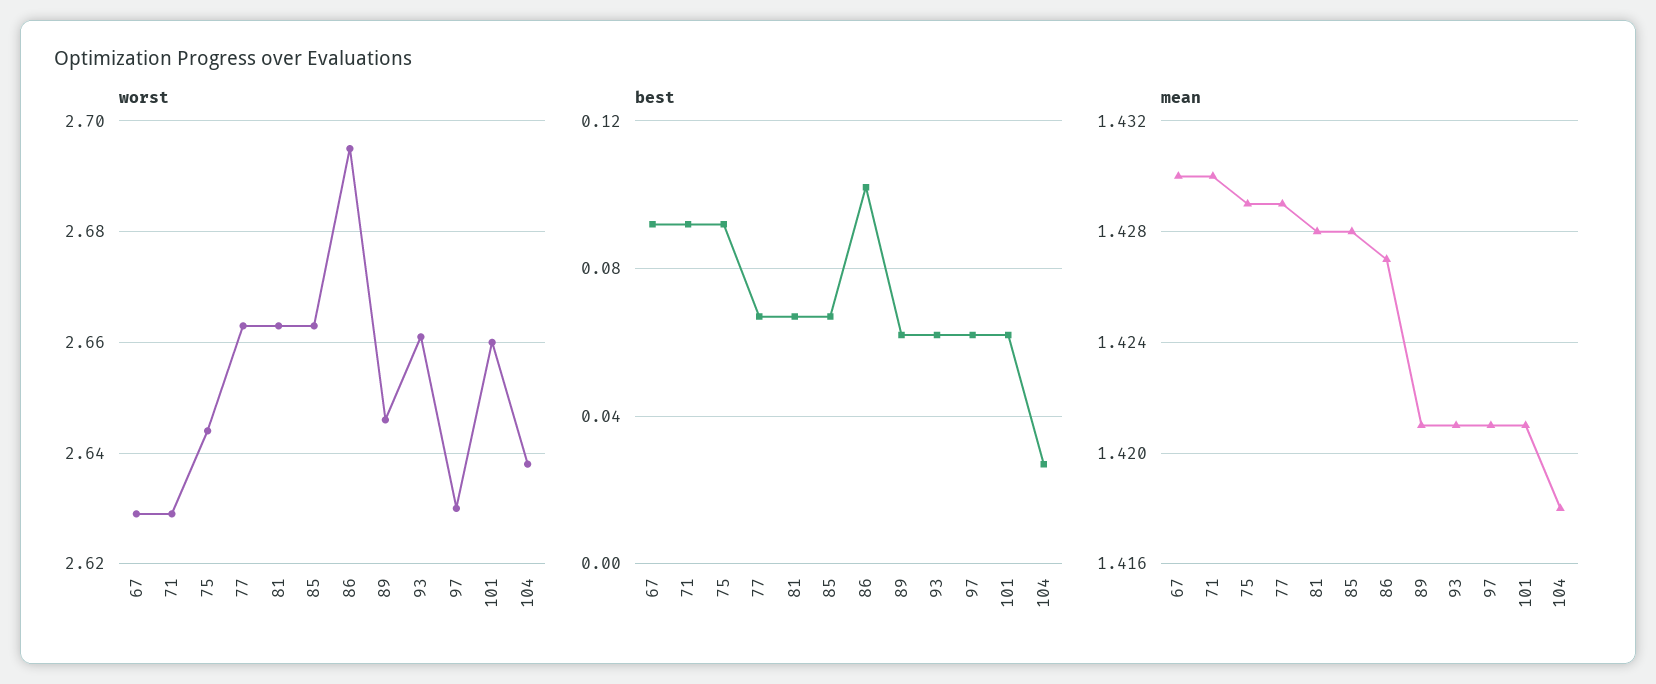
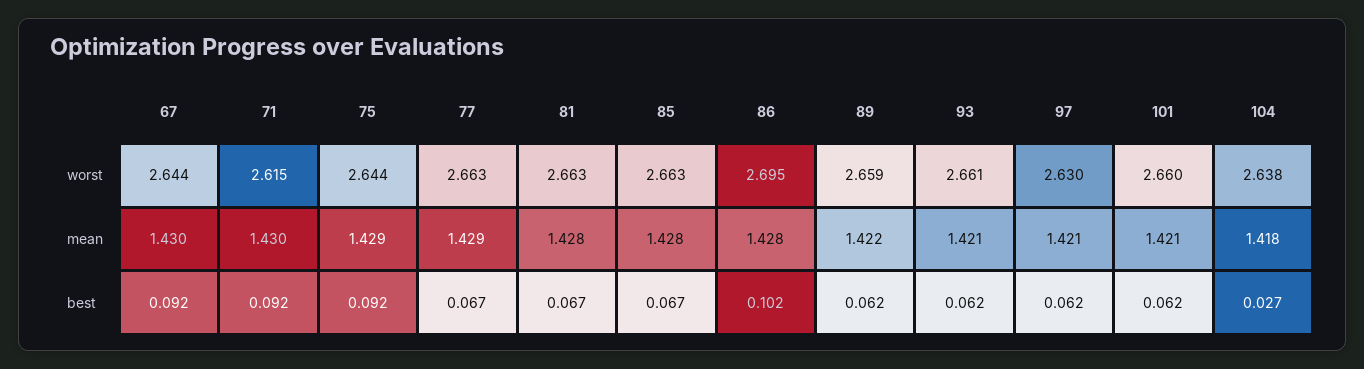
  {
    "worst": {
-     "67": 2.63,
+     "67": 2.644,
-     "71": 2.63,
+     "71": 2.615,
      "75": 2.644,
      "77": 2.663,
      "81": 2.663,
      "85": 2.663,
      "86": 2.695,
-     "89": 2.645,
+     "89": 2.659,
      "93": 2.661,
      "97": 2.63,
      "101": 2.66,
      "104": 2.638
    },
    "best": {
      "67": 0.092,
      "71": 0.092,
      "75": 0.092,
      "77": 0.067,
      "81": 0.067,
      "85": 0.067,
      "86": 0.102,
      "89": 0.062,
      "93": 0.062,
      "97": 0.062,
      "101": 0.062,
      "104": 0.027
    },
    "mean": {
      "67": 1.43,
      "71": 1.43,
      "75": 1.429,
      "77": 1.429,
      "81": 1.428,
      "85": 1.428,
-     "86": 1.427,
+     "86": 1.428,
-     "89": 1.421,
+     "89": 1.422,
      "93": 1.421,
      "97": 1.421,
      "101": 1.421,
      "104": 1.418
    }
  }

